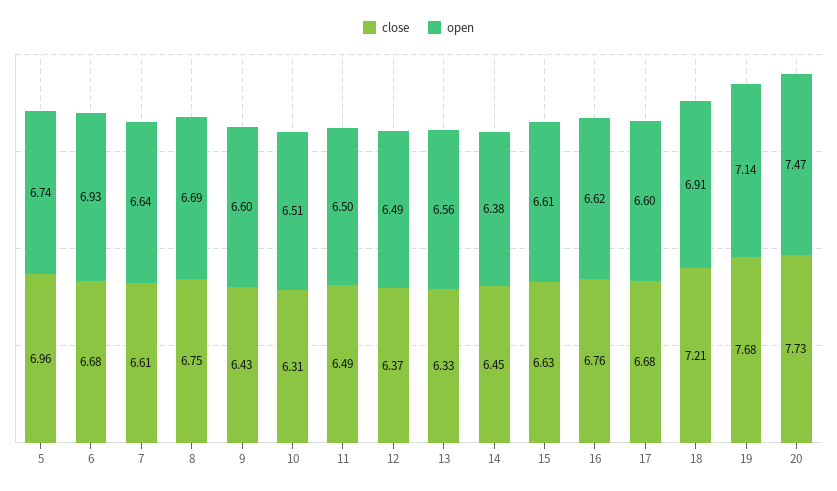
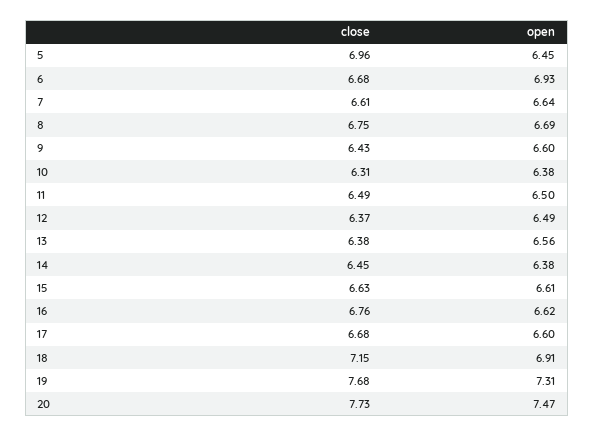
  {
    "close": {
      "5": 6.96,
      "6": 6.68,
      "7": 6.61,
      "8": 6.75,
      "9": 6.43,
      "10": 6.31,
      "11": 6.49,
      "12": 6.37,
-     "13": 6.33,
+     "13": 6.38,
      "14": 6.45,
      "15": 6.63,
      "16": 6.76,
      "17": 6.68,
-     "18": 7.21,
+     "18": 7.15,
      "19": 7.68,
      "20": 7.73
    },
    "open": {
-     "5": 6.74,
+     "5": 6.45,
      "6": 6.93,
      "7": 6.64,
      "8": 6.69,
      "9": 6.6,
-     "10": 6.51,
+     "10": 6.38,
      "11": 6.5,
      "12": 6.49,
      "13": 6.56,
      "14": 6.38,
      "15": 6.61,
      "16": 6.62,
      "17": 6.6,
      "18": 6.91,
-     "19": 7.14,
+     "19": 7.31,
      "20": 7.47
    }
  }

